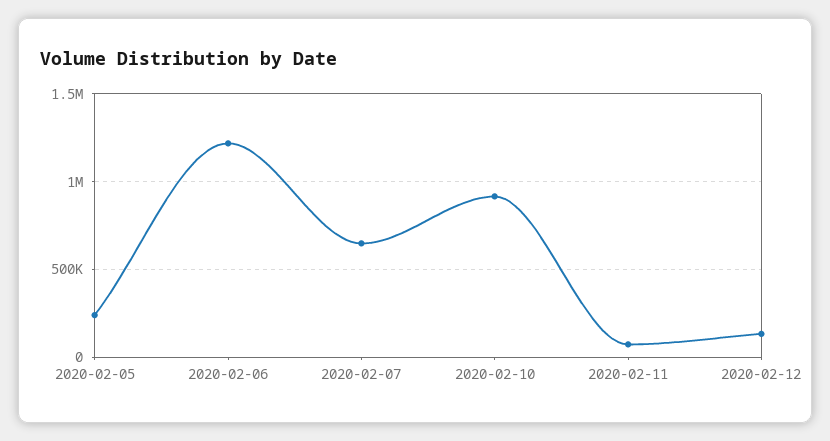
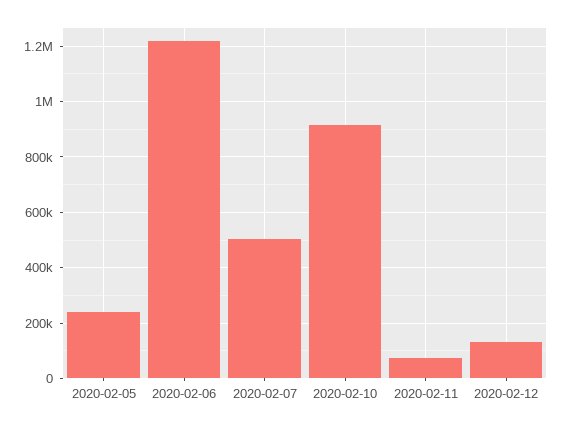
  {
    "2020-02-05": 250000,
    "2020-02-06": 1225000,
-   "2020-02-07": 650000,
+   "2020-02-07": 500000,
    "2020-02-10": 925000,
    "2020-02-11": 75000,
    "2020-02-12": 125000
  }

